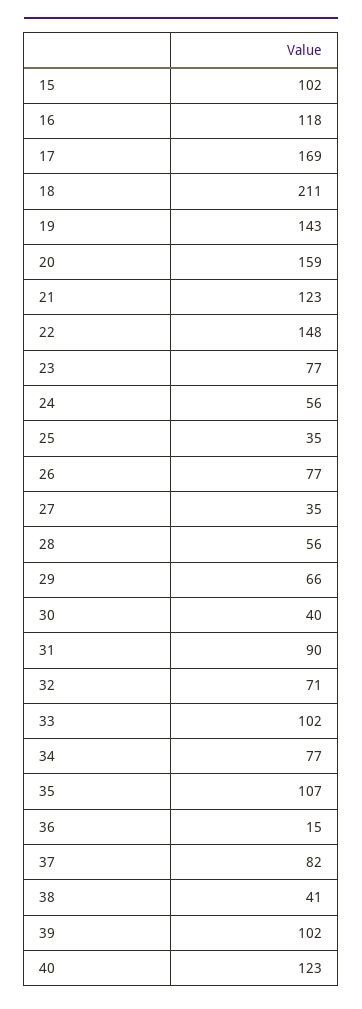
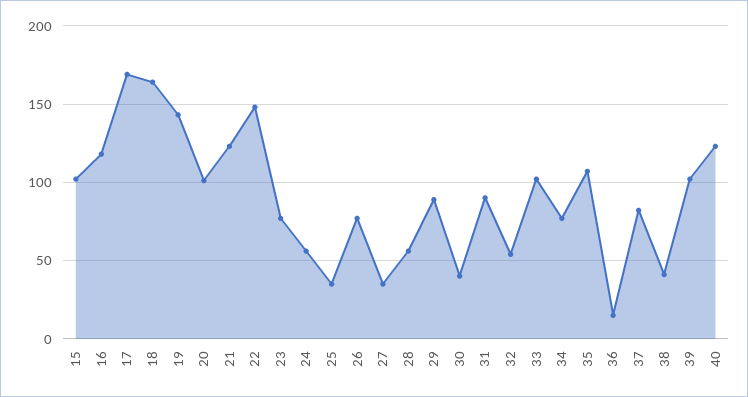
  {
    "15": 102,
    "16": 118,
    "17": 169,
-   "18": 211,
+   "18": 165,
    "19": 143,
-   "20": 159,
+   "20": 100,
    "21": 123,
    "22": 148,
    "23": 77,
    "24": 56,
    "25": 35,
    "26": 77,
    "27": 35,
    "28": 56,
-   "29": 66,
+   "29": 90,
    "30": 40,
    "31": 90,
-   "32": 71,
+   "32": 55,
    "33": 102,
    "34": 77,
    "35": 107,
    "36": 15,
    "37": 82,
    "38": 41,
    "39": 102,
    "40": 123
  }

